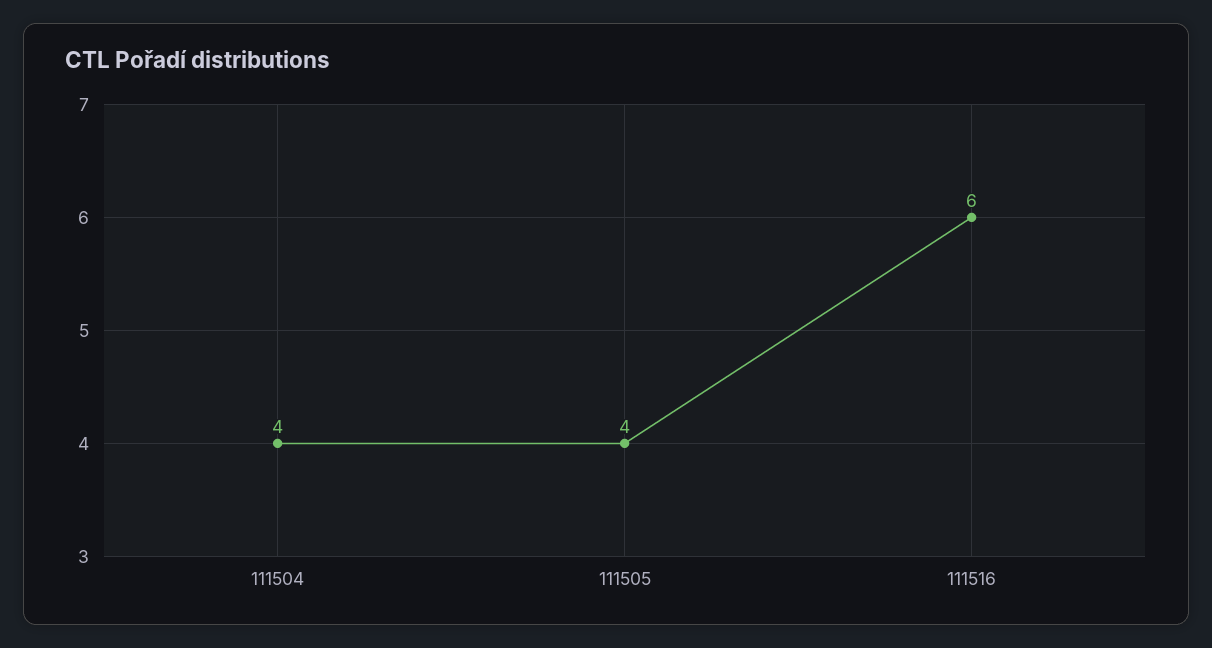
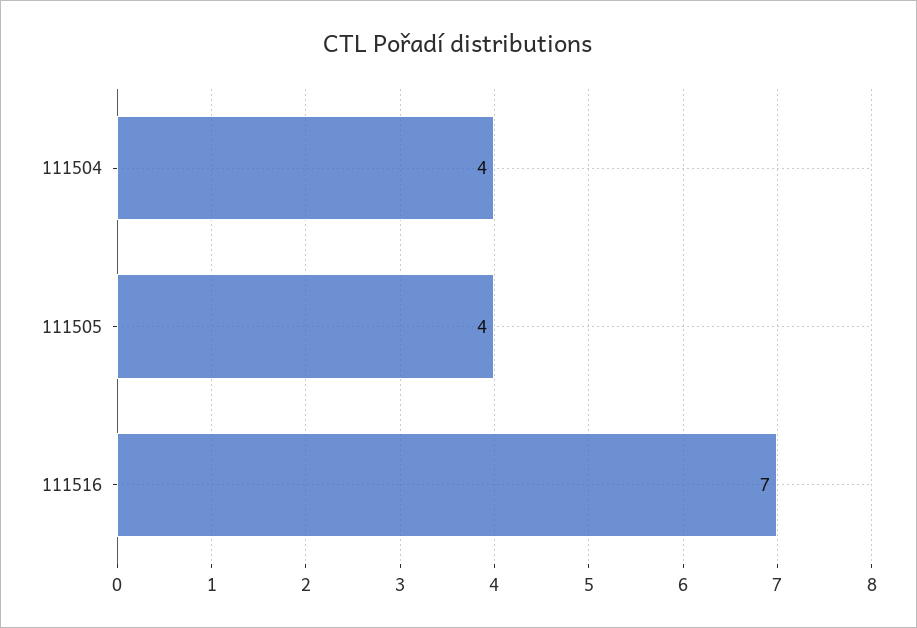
  {
    "111504": 4,
    "111505": 4,
-   "111516": 6
+   "111516": 7
  }

